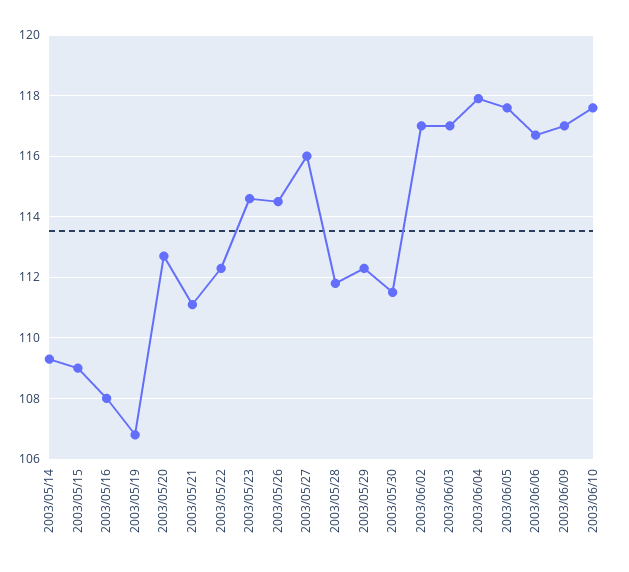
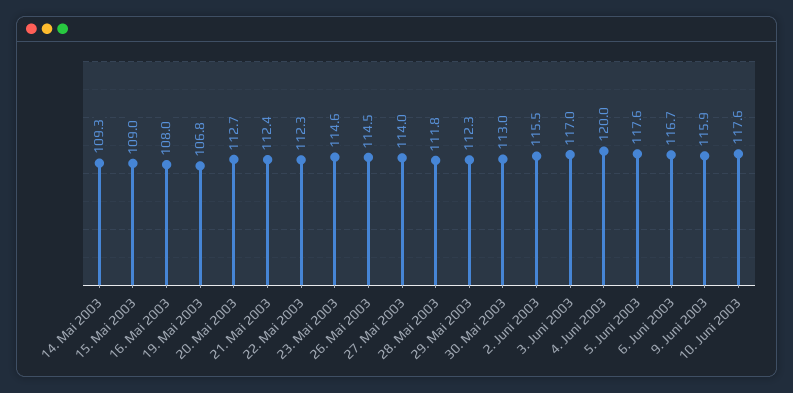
  {
    "2003/05/14": 109.3,
    "2003/05/15": 109,
    "2003/05/16": 108,
    "2003/05/19": 106.8,
    "2003/05/20": 112.7,
-   "2003/05/21": 111,
+   "2003/05/21": 112.4,
    "2003/05/22": 112.3,
    "2003/05/23": 114.6,
    "2003/05/26": 114.5,
-   "2003/05/27": 116,
+   "2003/05/27": 114,
    "2003/05/28": 111.8,
    "2003/05/29": 112.3,
-   "2003/05/30": 111.5,
+   "2003/05/30": 113,
-   "2003/06/02": 117,
+   "2003/06/02": 115.5,
    "2003/06/03": 117,
-   "2003/06/04": 118,
+   "2003/06/04": 120,
    "2003/06/05": 117.6,
    "2003/06/06": 116.7,
-   "2003/06/09": 117,
+   "2003/06/09": 115.9,
    "2003/06/10": 117.6
  }

